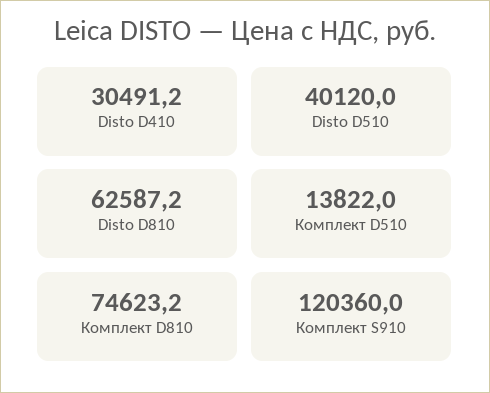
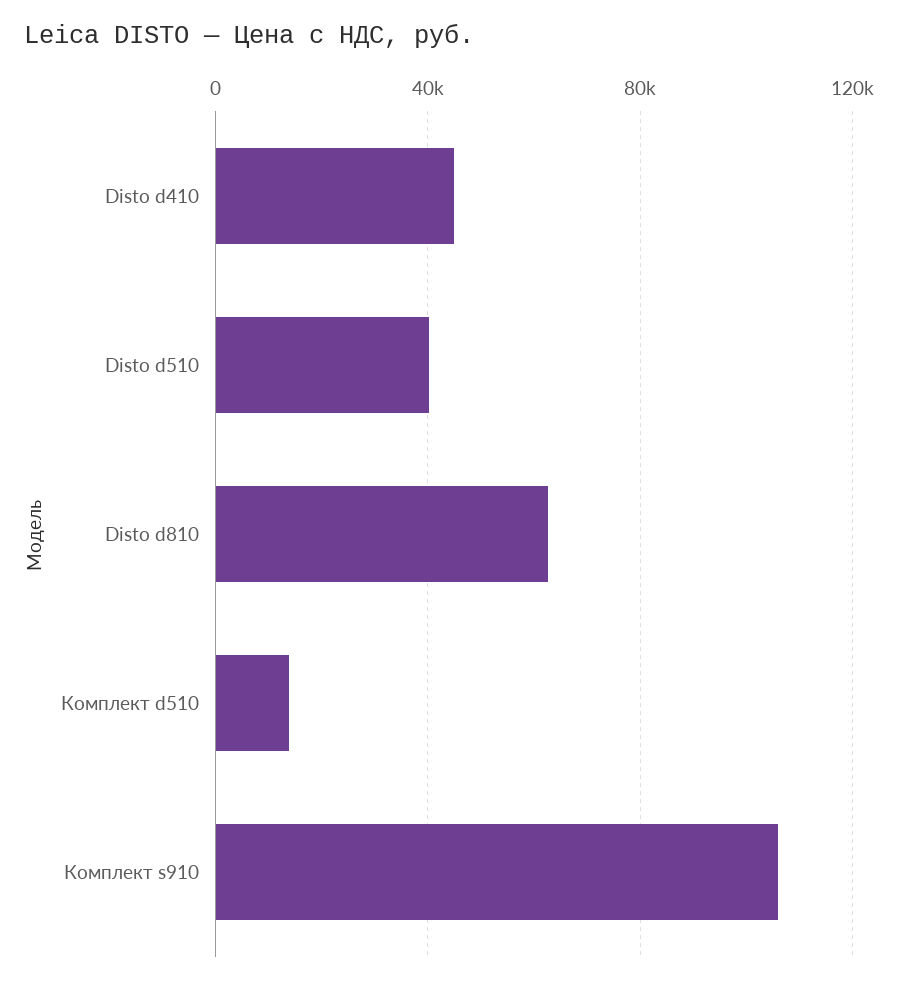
  {
-   "Disto D410": 30491.2,
+   "Disto D410": 45000,
    "Disto D510": 40120,
    "Disto D810": 62587.2,
    "Комплект D510": 13822,
-   "Комплект D810": 74623.2,
-   "Комплект S910": 120360
+   "Комплект S910": 105000
  }

